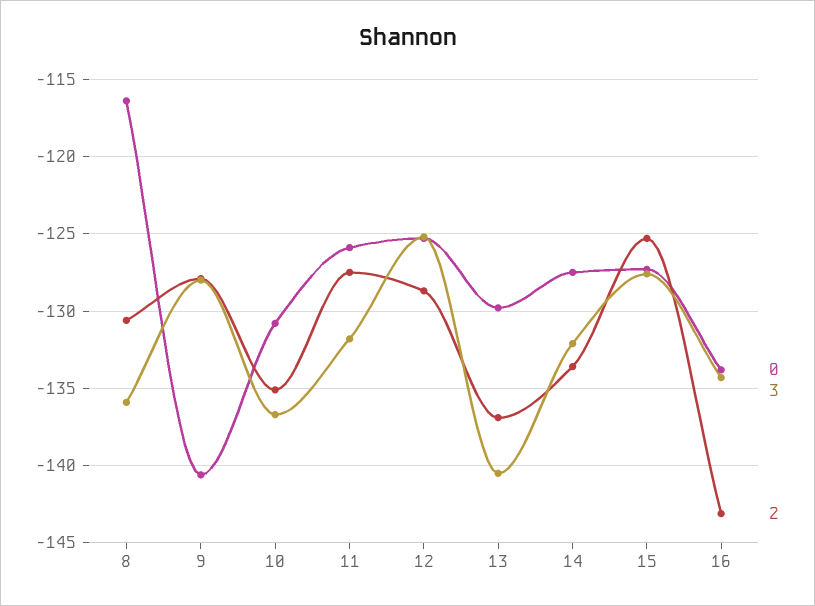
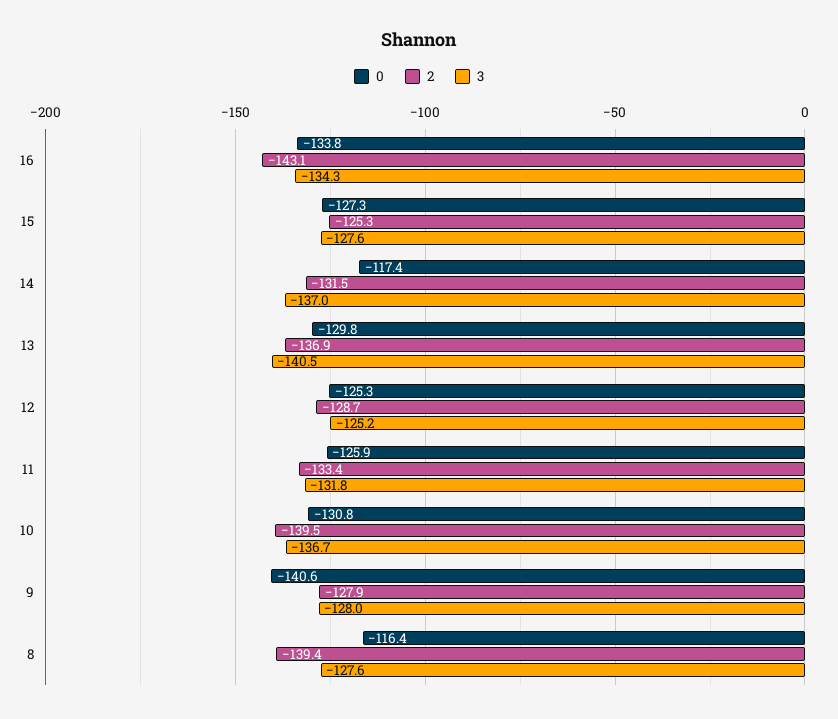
  {
    "0": {
      "8": -116.4,
      "9": -140.6,
      "10": -130.8,
      "11": -125.9,
      "12": -125.3,
      "13": -129.8,
-     "14": -127.5,
+     "14": -117.4,
      "15": -127.3,
      "16": -133.8
    },
    "3": {
-     "8": -136,
+     "8": -127.6,
      "9": -128,
      "10": -136.7,
      "11": -131.8,
      "12": -125.2,
      "13": -140.5,
-     "14": -132,
+     "14": -137,
      "15": -127.6,
      "16": -134.3
    },
    "2": {
-     "8": -130.5,
+     "8": -139.4,
      "9": -127.9,
-     "10": -135,
+     "10": -139.5,
-     "11": -127.5,
+     "11": -133.4,
      "12": -128.7,
      "13": -136.9,
-     "14": -133.5,
+     "14": -131.5,
      "15": -125.3,
      "16": -143.1
    }
  }

